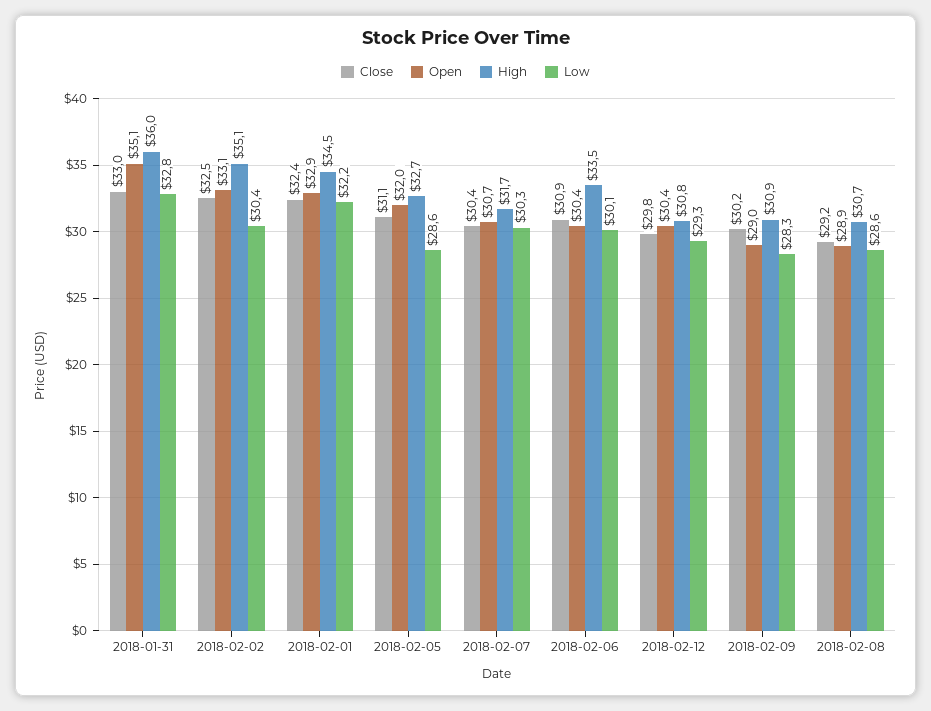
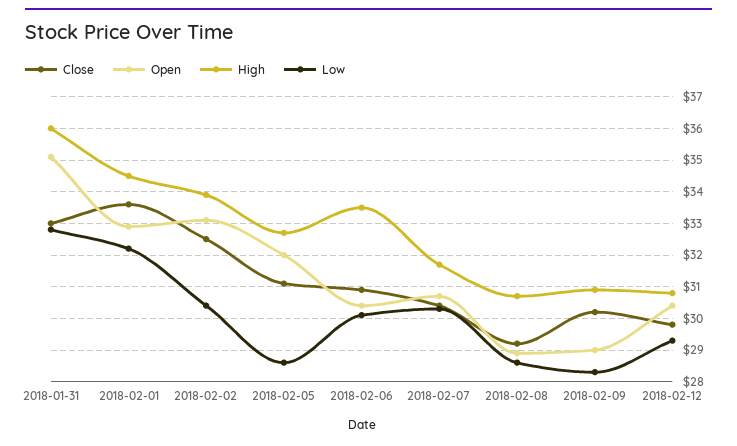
  {
    "Close": {
      "2018-01-31": 33,
      "2018-02-02": 32.5,
-     "2018-02-01": 32.4,
+     "2018-02-01": 33.5,
      "2018-02-05": 31.1,
      "2018-02-07": 30.4,
      "2018-02-06": 30.9,
      "2018-02-12": 29.8,
      "2018-02-09": 30.2,
      "2018-02-08": 29.2
    },
    "Open": {
      "2018-01-31": 35.1,
      "2018-02-02": 33.1,
      "2018-02-01": 32.9,
      "2018-02-05": 32,
      "2018-02-07": 30.7,
      "2018-02-06": 30.4,
      "2018-02-12": 30.4,
      "2018-02-09": 29,
      "2018-02-08": 28.9
    },
    "High": {
      "2018-01-31": 36,
-     "2018-02-02": 35.1,
+     "2018-02-02": 34,
      "2018-02-01": 34.5,
      "2018-02-05": 32.7,
      "2018-02-07": 31.7,
      "2018-02-06": 33.5,
      "2018-02-12": 30.8,
      "2018-02-09": 30.9,
      "2018-02-08": 30.7
    },
    "Low": {
      "2018-01-31": 32.8,
      "2018-02-02": 30.4,
      "2018-02-01": 32.2,
      "2018-02-05": 28.6,
      "2018-02-07": 30.3,
      "2018-02-06": 30.1,
      "2018-02-12": 29.3,
      "2018-02-09": 28.3,
      "2018-02-08": 28.6
    }
  }

